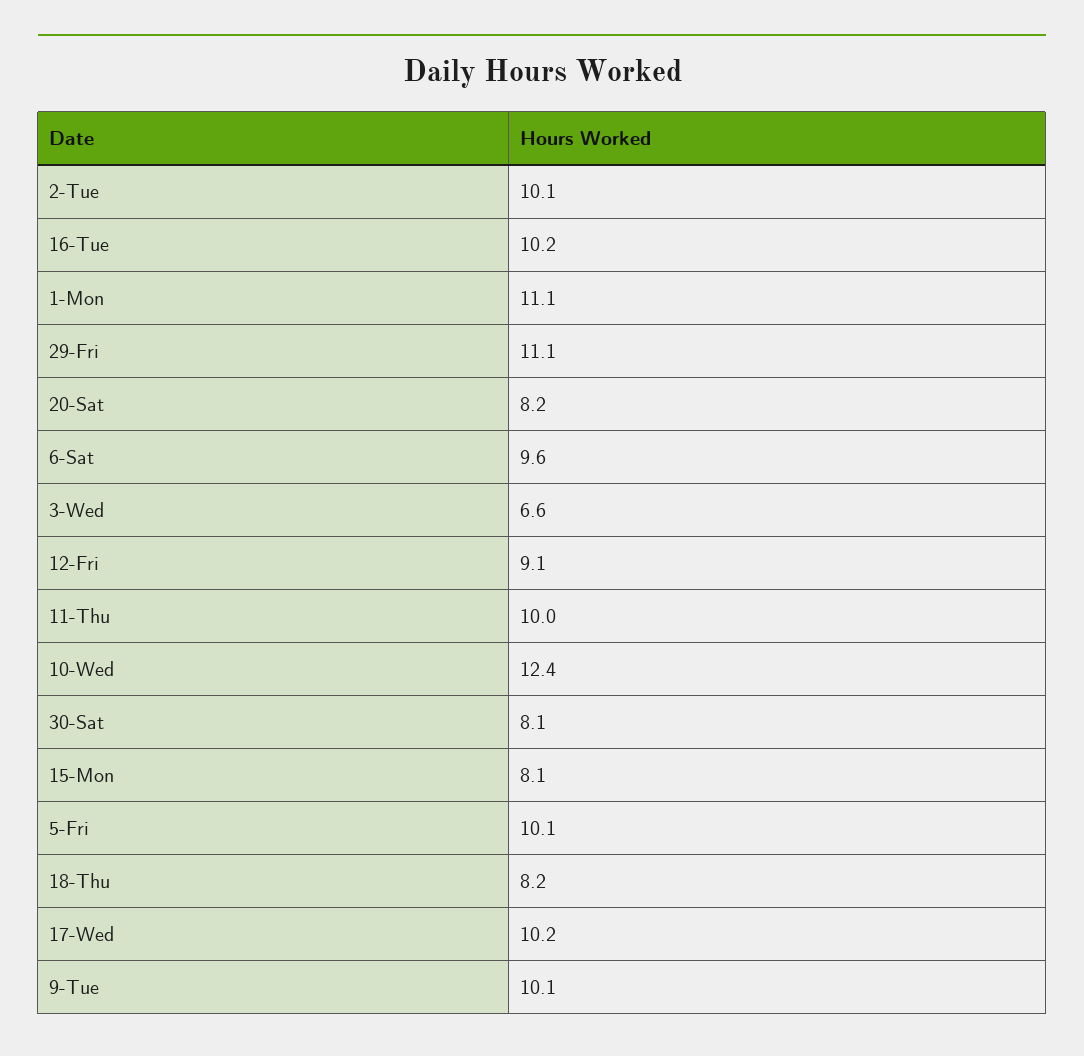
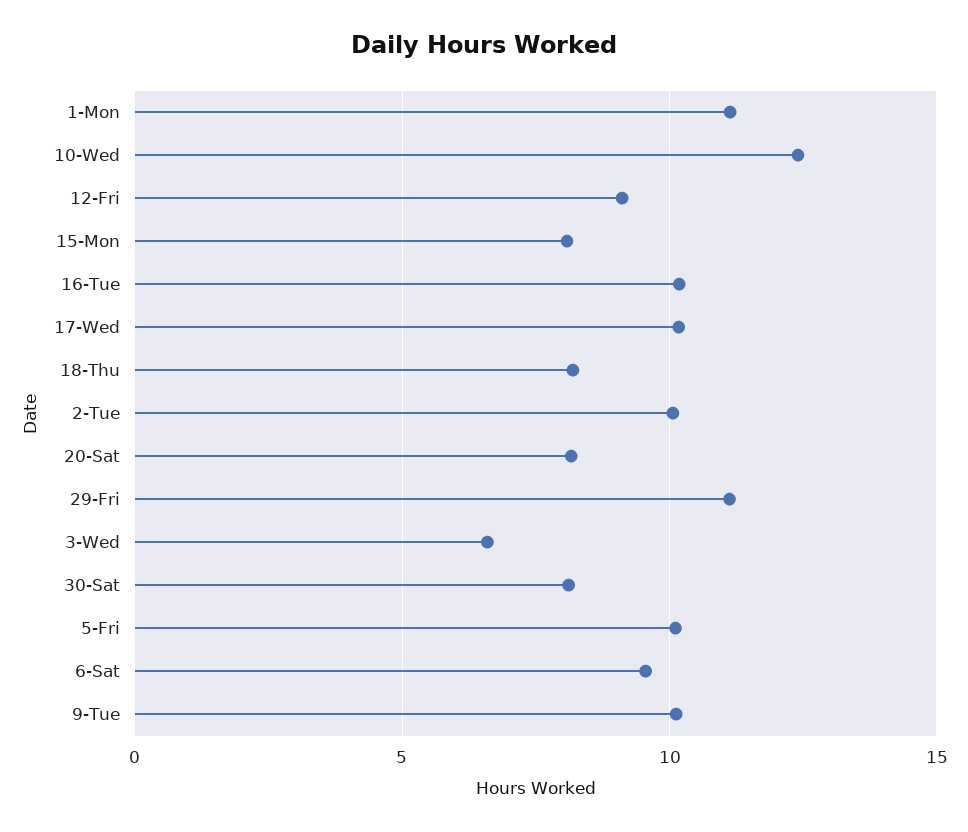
  {
    "2-Tue": 10.1,
    "16-Tue": 10.2,
    "1-Mon": 11.1,
    "29-Fri": 11.1,
    "20-Sat": 8.2,
    "6-Sat": 9.6,
    "3-Wed": 6.6,
    "12-Fri": 9.1,
-   "11-Thu": 10,
    "10-Wed": 12.4,
    "30-Sat": 8.1,
    "15-Mon": 8.1,
    "5-Fri": 10.1,
    "18-Thu": 8.2,
    "17-Wed": 10.2,
    "9-Tue": 10.1
  }

